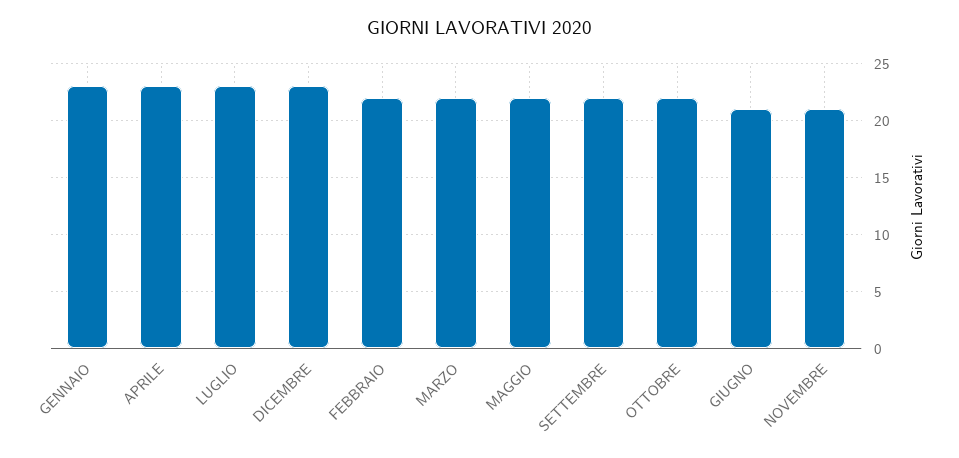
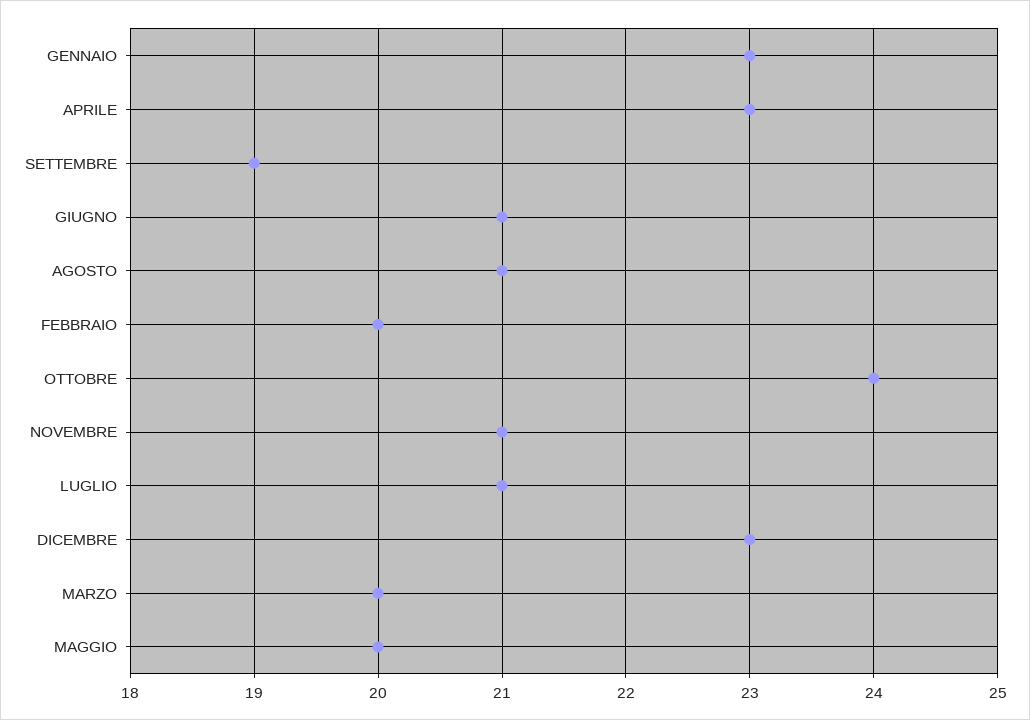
  {
    "GENNAIO": 23,
    "APRILE": 23,
-   "LUGLIO": 23,
+   "LUGLIO": 21,
    "DICEMBRE": 23,
-   "FEBBRAIO": 22,
+   "FEBBRAIO": 20,
-   "MARZO": 22,
+   "MARZO": 20,
-   "MAGGIO": 22,
+   "MAGGIO": 20,
-   "SETTEMBRE": 22,
+   "SETTEMBRE": 19,
-   "OTTOBRE": 22,
+   "OTTOBRE": 24,
    "GIUGNO": 21,
-   "NOVEMBRE": 21
+   "NOVEMBRE": 21,
+   "AGOSTO": 21
  }

